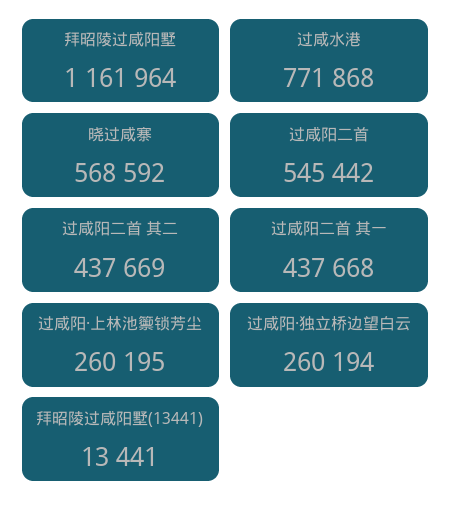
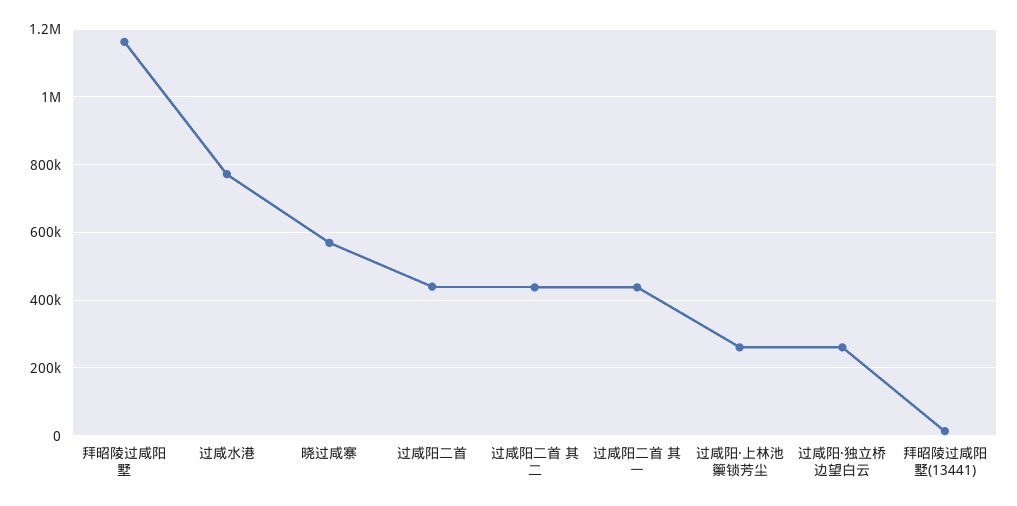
  {
    "拜昭陵过咸阳墅": 1161964,
    "过咸水港": 771868,
    "晓过咸寨": 568592,
-   "过咸阳二首": 545442,
+   "过咸阳二首": 440000,
    "过咸阳二首 其二": 437669,
    "过咸阳二首 其一": 437668,
    "过咸阳·上林池籞锁芳尘": 260195,
    "过咸阳·独立桥边望白云": 260194,
    "拜昭陵过咸阳墅(13441)": 13441
  }

